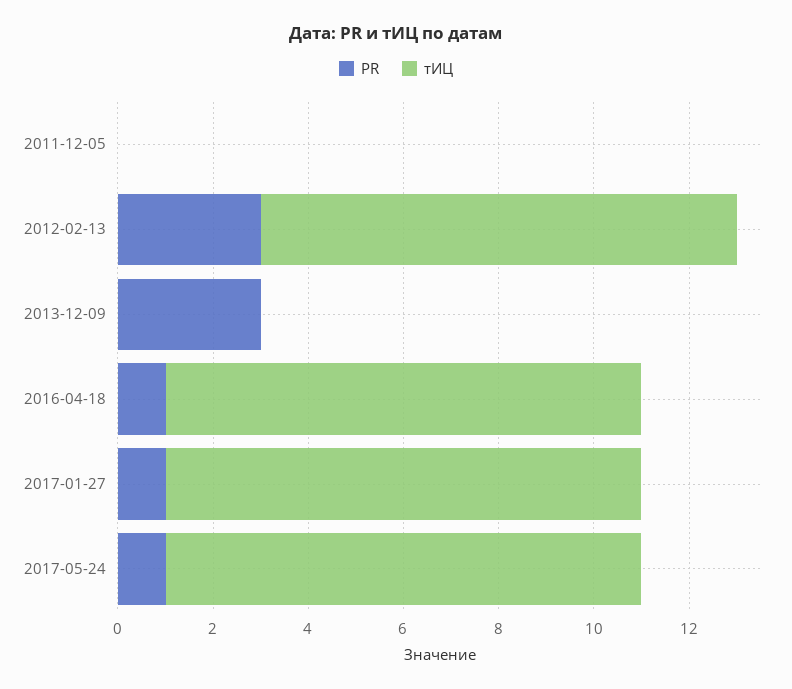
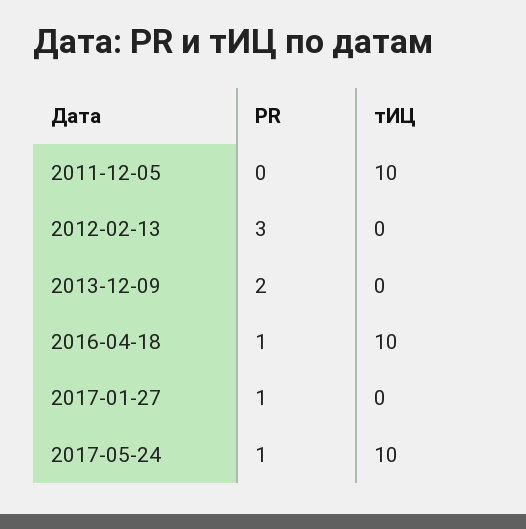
  {
    "PR": {
      "2011-12-05": 0,
      "2012-02-13": 3,
-     "2013-12-09": 3,
+     "2013-12-09": 2,
      "2016-04-18": 1,
      "2017-01-27": 1,
      "2017-05-24": 1
    },
    "тИЦ": {
-     "2011-12-05": 0,
+     "2011-12-05": 10,
-     "2012-02-13": 10,
+     "2012-02-13": 0,
      "2013-12-09": 0,
      "2016-04-18": 10,
-     "2017-01-27": 10,
+     "2017-01-27": 0,
      "2017-05-24": 10
    }
  }

